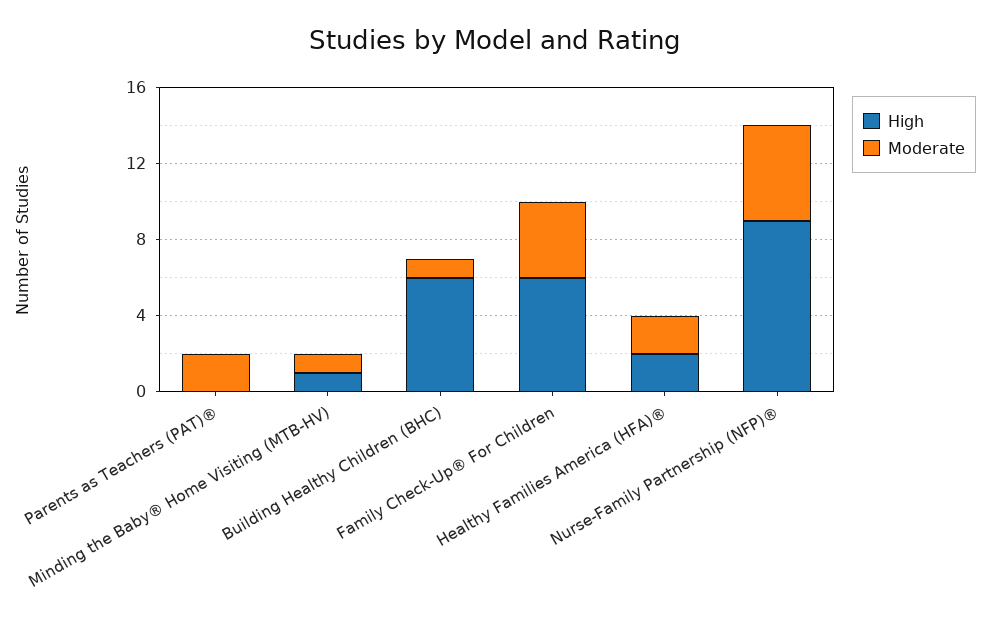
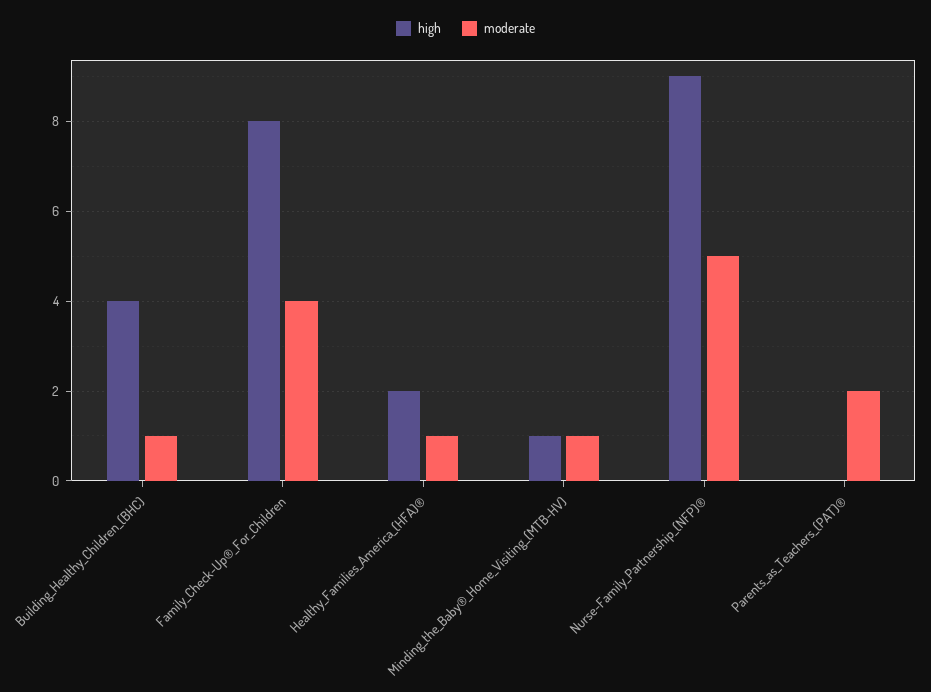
  {
    "High": {
      "Parents as Teachers (PAT)®": 0,
      "Minding the Baby® Home Visiting (MTB-HV)": 1,
-     "Building Healthy Children (BHC)": 6,
+     "Building Healthy Children (BHC)": 4,
-     "Family Check-Up® For Children": 6,
+     "Family Check-Up® For Children": 8,
      "Healthy Families America (HFA)®": 2,
      "Nurse-Family Partnership (NFP)®": 9
    },
    "Moderate": {
      "Parents as Teachers (PAT)®": 2,
      "Minding the Baby® Home Visiting (MTB-HV)": 1,
      "Building Healthy Children (BHC)": 1,
      "Family Check-Up® For Children": 4,
-     "Healthy Families America (HFA)®": 2,
+     "Healthy Families America (HFA)®": 1,
      "Nurse-Family Partnership (NFP)®": 5
    }
  }

